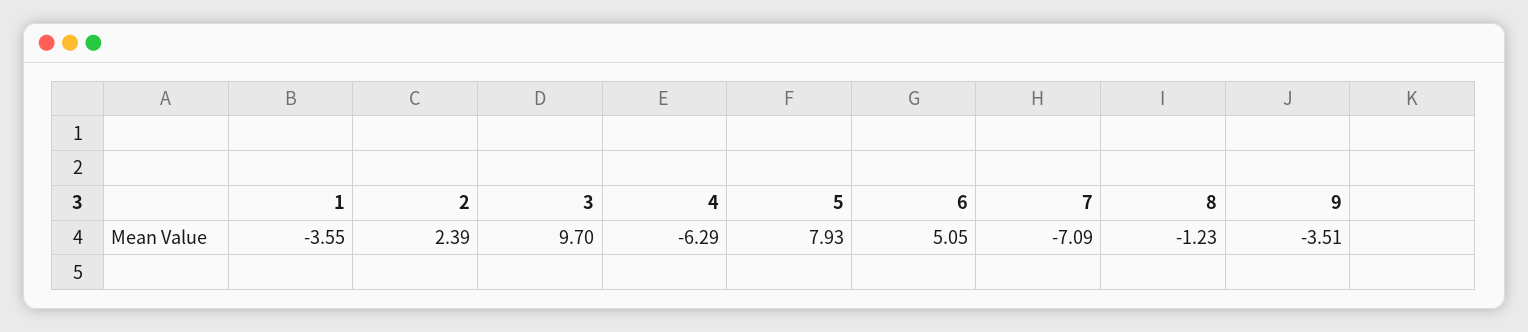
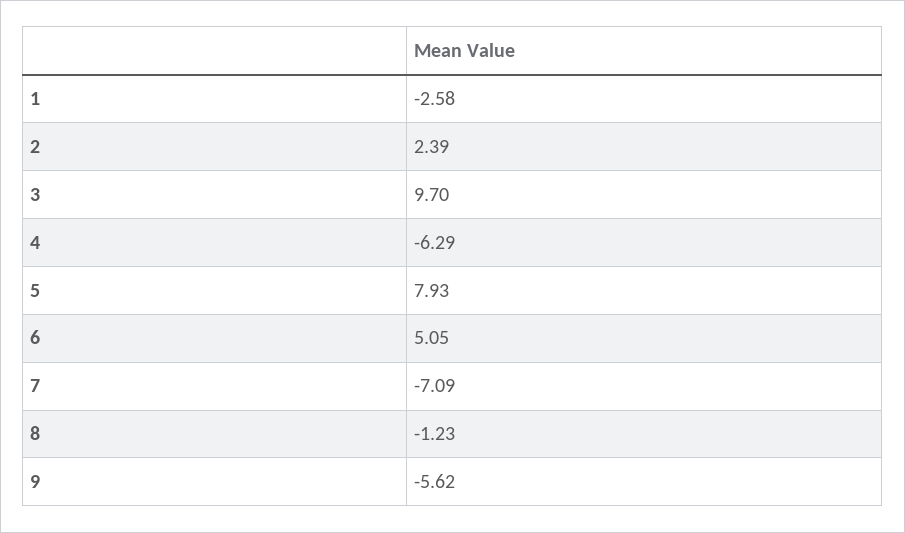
  {
-   "1": -3.55,
+   "1": -2.58,
    "2": 2.39,
    "3": 9.7,
    "4": -6.29,
    "5": 7.93,
    "6": 5.05,
    "7": -7.09,
    "8": -1.23,
-   "9": -3.51
+   "9": -5.62
  }

